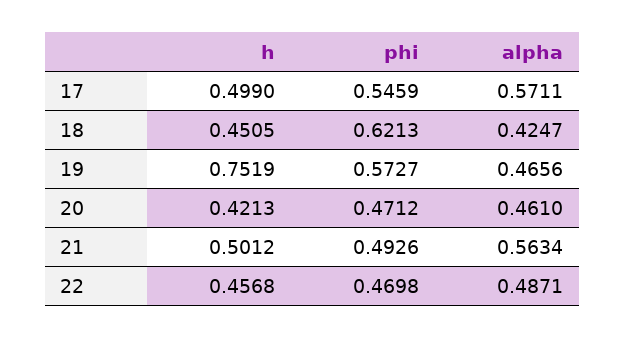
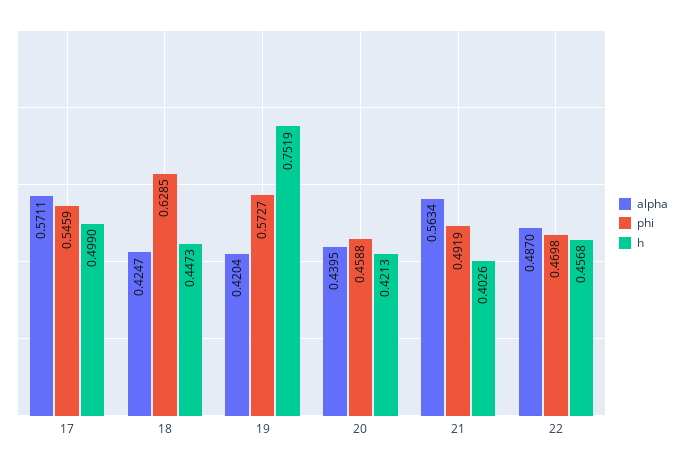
  {
    "h": {
      "17": 0.499,
-     "18": 0.4505,
+     "18": 0.4473,
      "19": 0.7519,
      "20": 0.4213,
-     "21": 0.5012,
+     "21": 0.4026,
      "22": 0.4568
    },
    "phi": {
      "17": 0.5459,
-     "18": 0.6213,
+     "18": 0.6285,
      "19": 0.5727,
-     "20": 0.4712,
+     "20": 0.4588,
-     "21": 0.4926,
+     "21": 0.4919,
      "22": 0.4698
    },
    "alpha": {
      "17": 0.5711,
      "18": 0.4247,
-     "19": 0.4656,
+     "19": 0.4204,
-     "20": 0.461,
+     "20": 0.4395,
      "21": 0.5634,
-     "22": 0.4871
+     "22": 0.487
    }
  }

